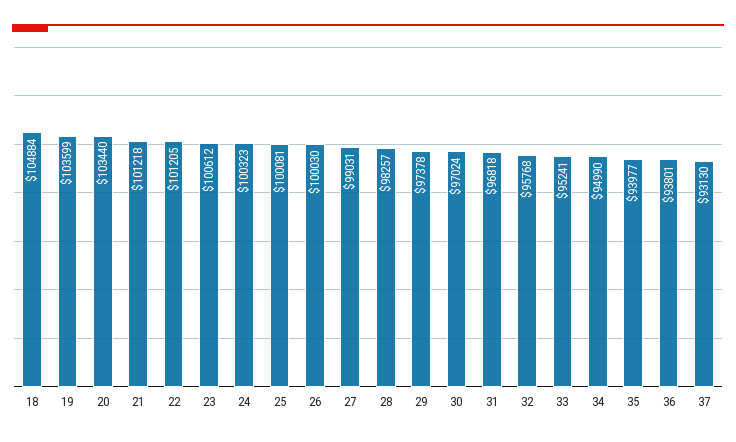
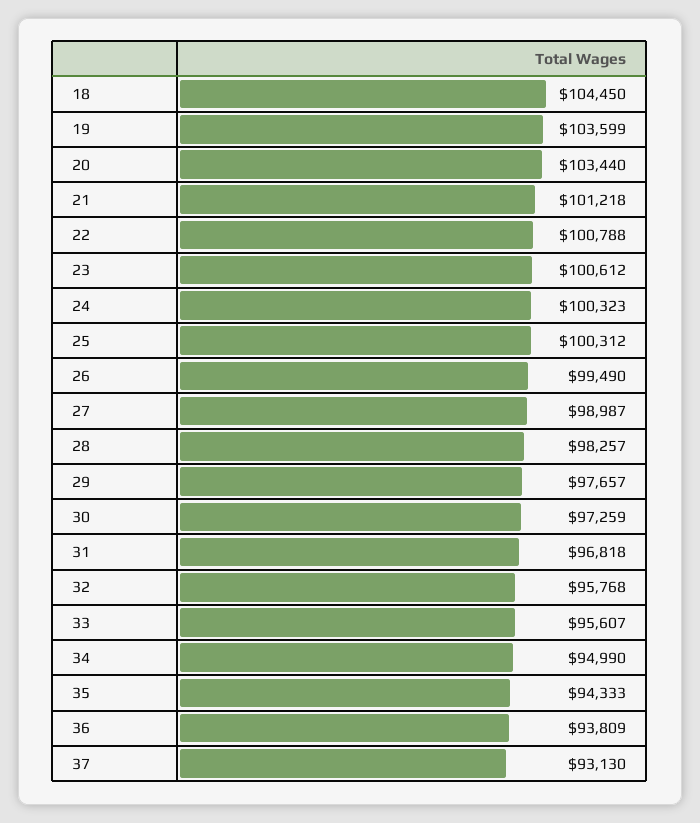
  {
-   "18": 104884,
+   "18": 104450,
    "19": 103599,
    "20": 103440,
    "21": 101218,
-   "22": 101205,
+   "22": 100788,
    "23": 100612,
    "24": 100323,
-   "25": 100081,
+   "25": 100312,
-   "26": 100030,
+   "26": 99490,
-   "27": 99031,
+   "27": 98987,
    "28": 98257,
-   "29": 97378,
+   "29": 97657,
-   "30": 97024,
+   "30": 97259,
    "31": 96818,
    "32": 95768,
-   "33": 95241,
+   "33": 95607,
    "34": 94990,
-   "35": 93977,
+   "35": 94333,
-   "36": 93801,
+   "36": 93809,
    "37": 93130
  }

